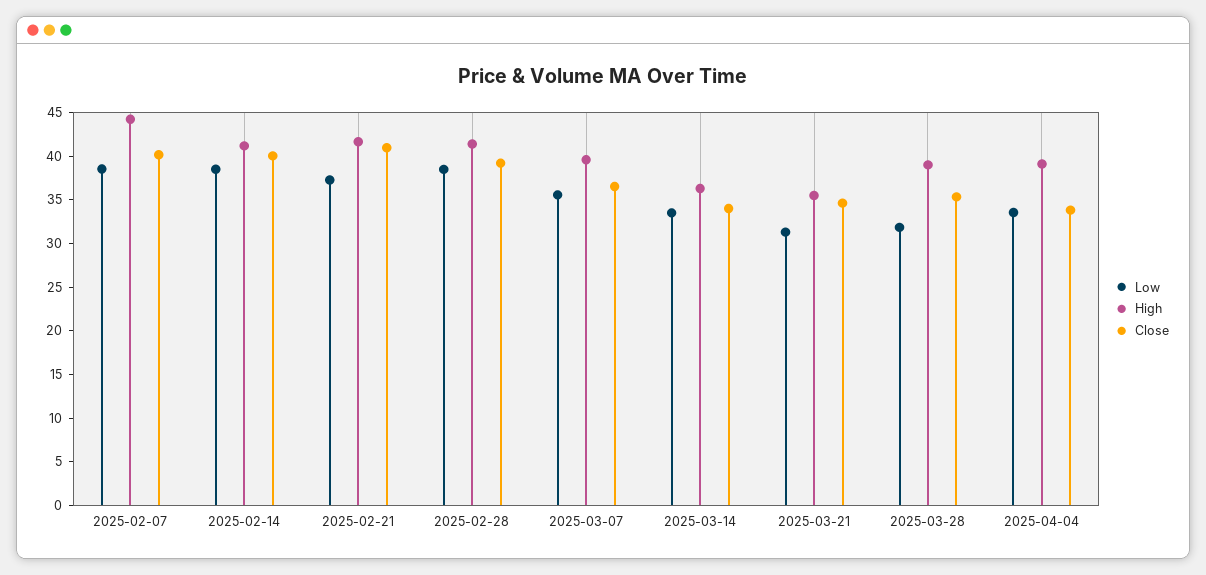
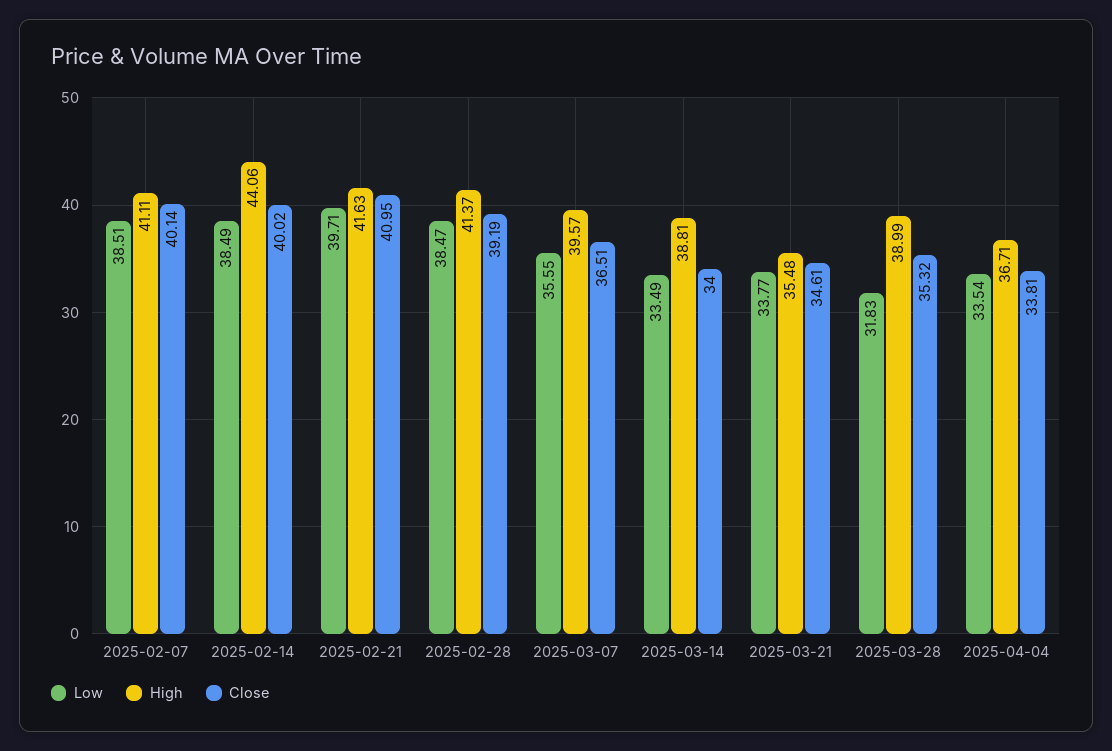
  {
    "Low": {
      "2025-02-07": 38.51,
      "2025-02-14": 38.49,
-     "2025-02-21": 37,
+     "2025-02-21": 39.71,
      "2025-02-28": 38.47,
      "2025-03-07": 35.55,
      "2025-03-14": 33.49,
-     "2025-03-21": 31,
+     "2025-03-21": 33.77,
      "2025-03-28": 31.83,
      "2025-04-04": 33.54
    },
    "High": {
-     "2025-02-07": 44,
+     "2025-02-07": 41.11,
-     "2025-02-14": 41,
+     "2025-02-14": 44.06,
      "2025-02-21": 41.63,
      "2025-02-28": 41.37,
      "2025-03-07": 39.57,
-     "2025-03-14": 36,
+     "2025-03-14": 38.81,
      "2025-03-21": 35.48,
      "2025-03-28": 38.99,
-     "2025-04-04": 39
+     "2025-04-04": 36.71
    },
    "Close": {
      "2025-02-07": 40.14,
      "2025-02-14": 40.02,
      "2025-02-21": 40.95,
      "2025-02-28": 39.19,
      "2025-03-07": 36.51,
      "2025-03-14": 34,
      "2025-03-21": 34.61,
      "2025-03-28": 35.32,
      "2025-04-04": 33.81
    }
  }

